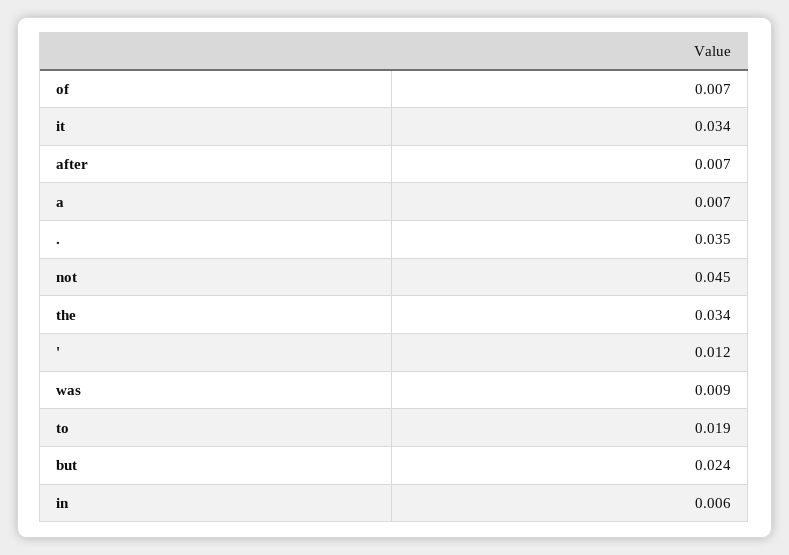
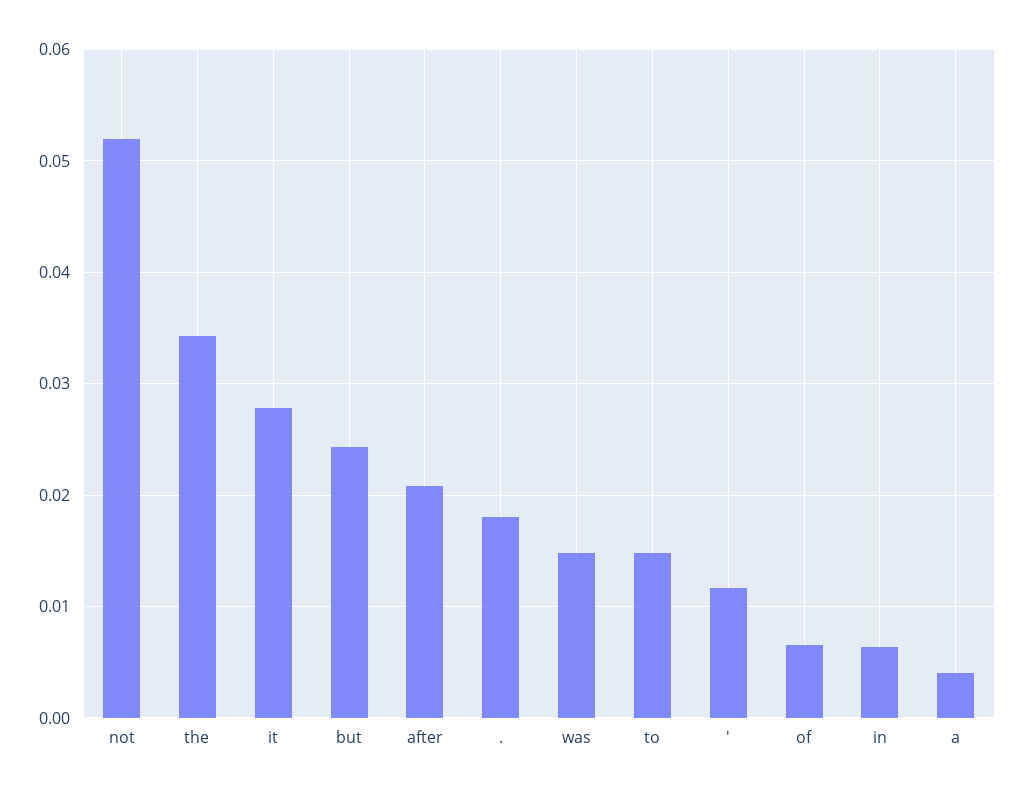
  {
    "of": 0.007,
-   "it": 0.034,
+   "it": 0.028,
-   "after": 0.007,
+   "after": 0.021,
-   "a": 0.007,
+   "a": 0.004,
-   ".": 0.035,
+   ".": 0.018,
-   "not": 0.045,
+   "not": 0.052,
    "the": 0.034,
    "'": 0.012,
-   "was": 0.009,
+   "was": 0.015,
-   "to": 0.019,
+   "to": 0.015,
    "but": 0.024,
    "in": 0.006
  }

